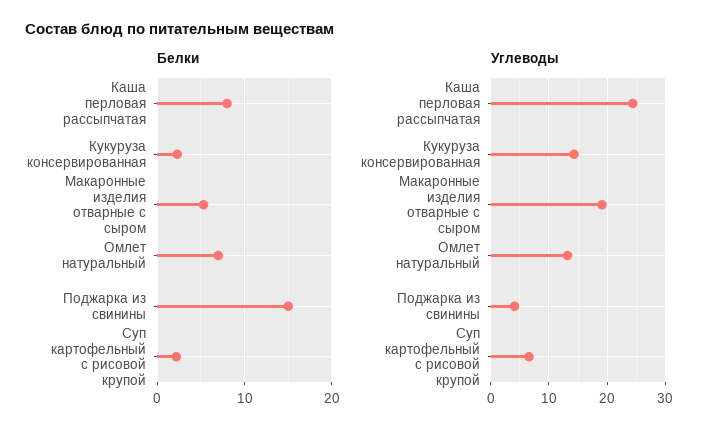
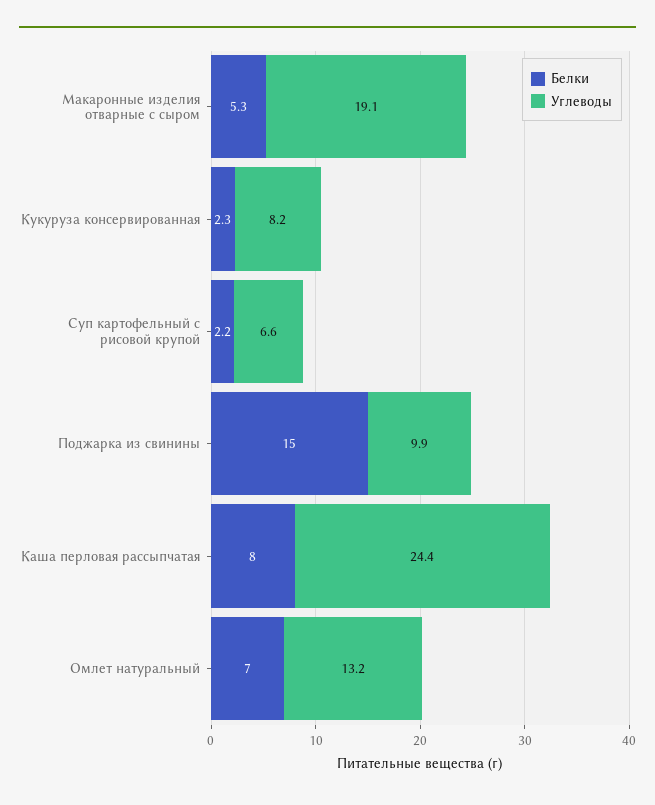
  {
    "Белки": {
      "Каша перловая рассыпчатая": 8,
      "Кукуруза консервированная": 2.3,
      "Макаронные изделия отварные с сыром": 5.3,
      "Омлет натуральный": 7,
      "Поджарка из свинины": 15,
      "Суп картофельный с рисовой крупой": 2.2
    },
    "Углеводы": {
      "Каша перловая рассыпчатая": 24.4,
-     "Кукуруза консервированная": 14,
+     "Кукуруза консервированная": 8.2,
      "Макаронные изделия отварные с сыром": 19.1,
      "Омлет натуральный": 13.2,
-     "Поджарка из свинины": 4,
+     "Поджарка из свинины": 9.9,
      "Суп картофельный с рисовой крупой": 6.6
    }
  }

